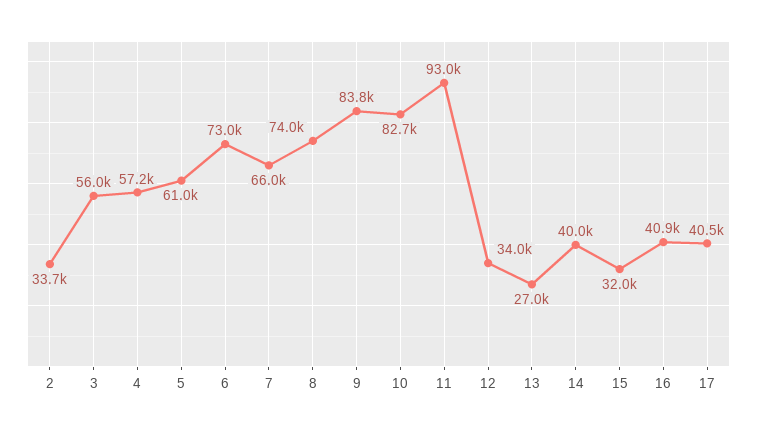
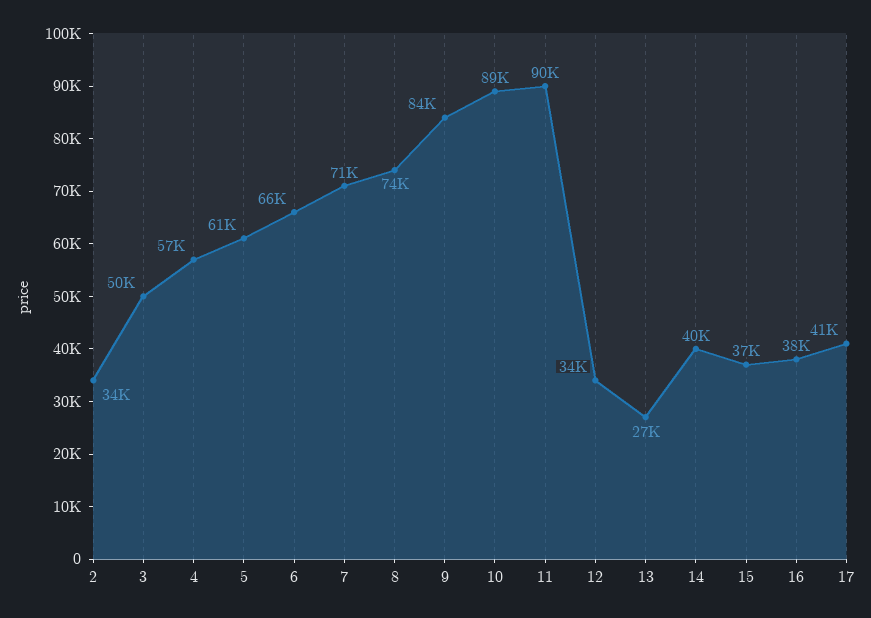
  {
    "2": 33700,
-   "3": 56000,
+   "3": 50000,
    "4": 57200,
    "5": 61000,
-   "6": 73000,
+   "6": 66000,
-   "7": 66000,
+   "7": 71000,
    "8": 74000,
    "9": 83800,
-   "10": 82700,
+   "10": 89000,
-   "11": 93000,
+   "11": 90000,
    "12": 34000,
    "13": 27000,
    "14": 40000,
-   "15": 32000,
+   "15": 37000,
-   "16": 40900,
+   "16": 38000,
    "17": 40500
  }

